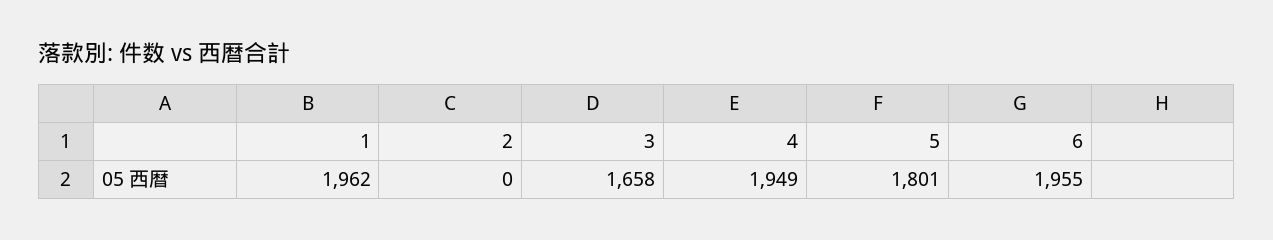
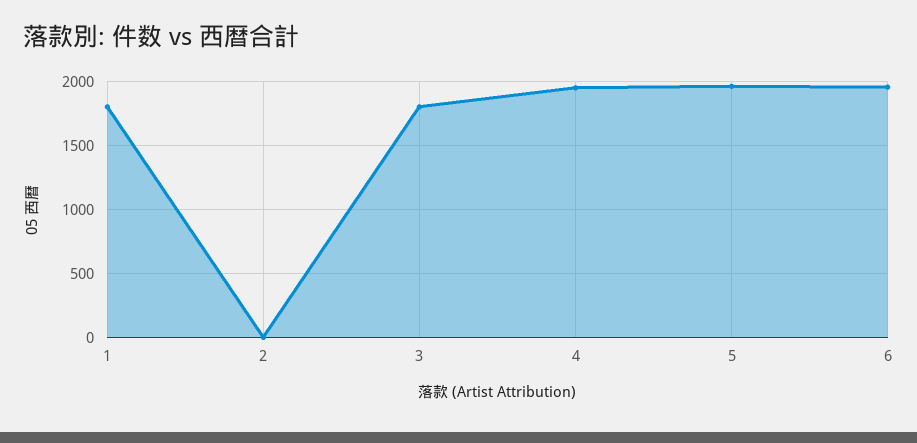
  {
-   "1": 1962,
+   "1": 1800,
    "2": 0,
-   "3": 1658,
+   "3": 1800,
    "4": 1949,
-   "5": 1801,
+   "5": 1950,
    "6": 1955
  }

